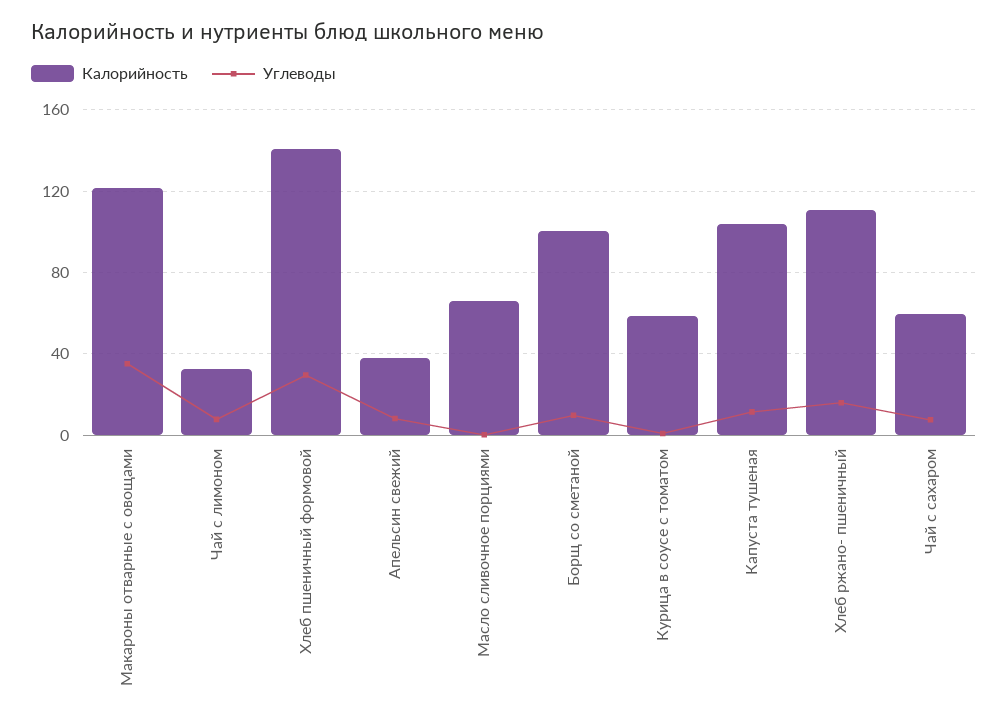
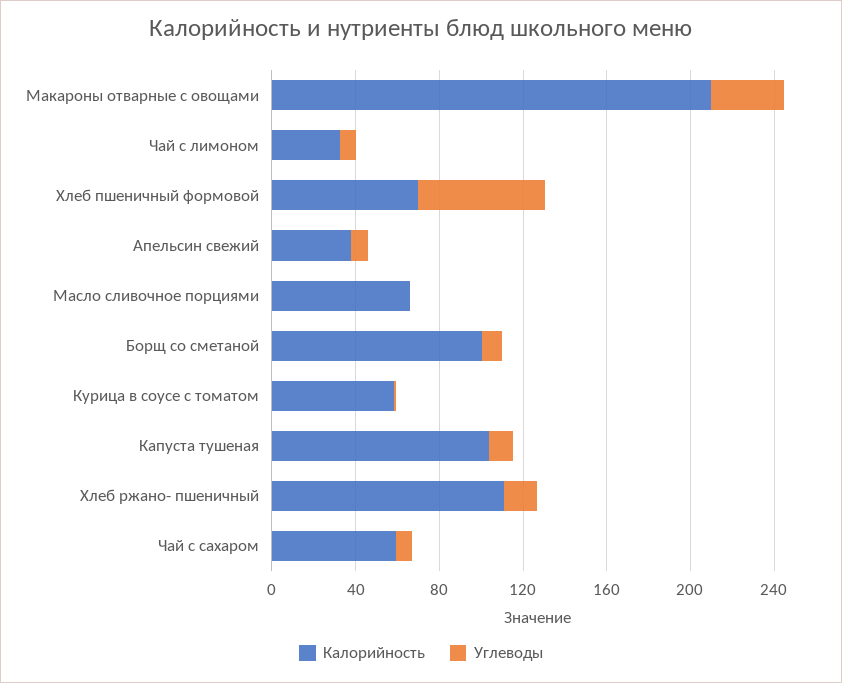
  {
    "Калорийность": {
-     "Макароны отварные с овощами": 120,
+     "Макароны отварные с овощами": 210,
      "Чай с лимоном": 35,
-     "Хлеб пшеничный формовой": 140,
+     "Хлеб пшеничный формовой": 70,
      "Апельсин свежий": 40,
      "Масло сливочное порциями": 65,
      "Борщ со сметаной": 100,
      "Курица в соусе с томатом": 60,
      "Капуста тушеная": 105,
      "Хлеб ржано- пшеничный": 110,
      "Чай с сахаром": 60
    },
    "Углеводы": {
      "Макароны отварные с овощами": 35,
      "Чай с лимоном": 10,
-     "Хлеб пшеничный формовой": 30,
+     "Хлеб пшеничный формовой": 60,
      "Апельсин свежий": 10,
      "Масло сливочное порциями": 0,
      "Борщ со сметаной": 10,
      "Курица в соусе с томатом": 0,
      "Капуста тушеная": 10,
      "Хлеб ржано- пшеничный": 15,
      "Чай с сахаром": 10
    }
  }

